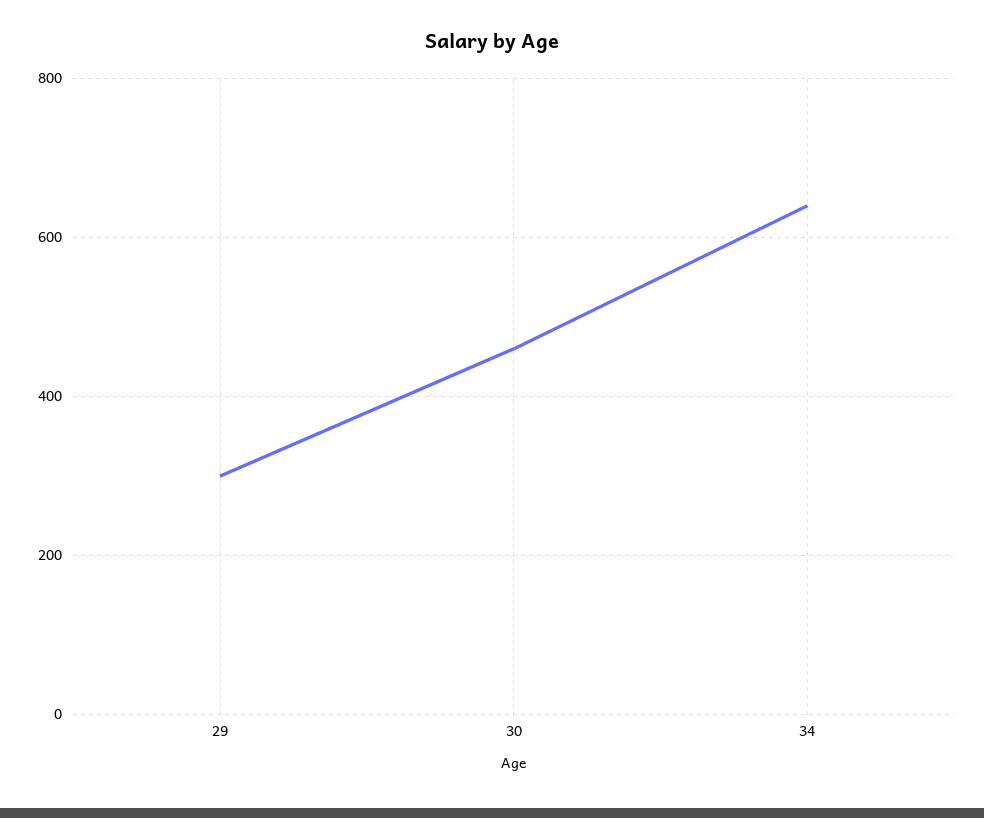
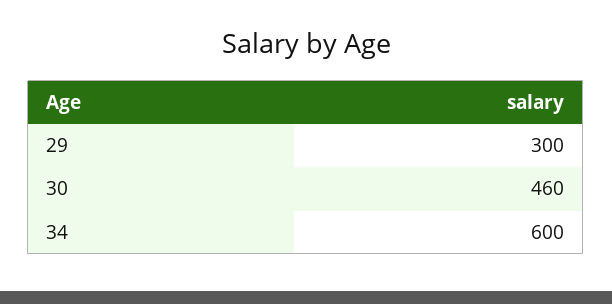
  {
    "29": 300,
    "30": 460,
-   "34": 640
+   "34": 600
  }

